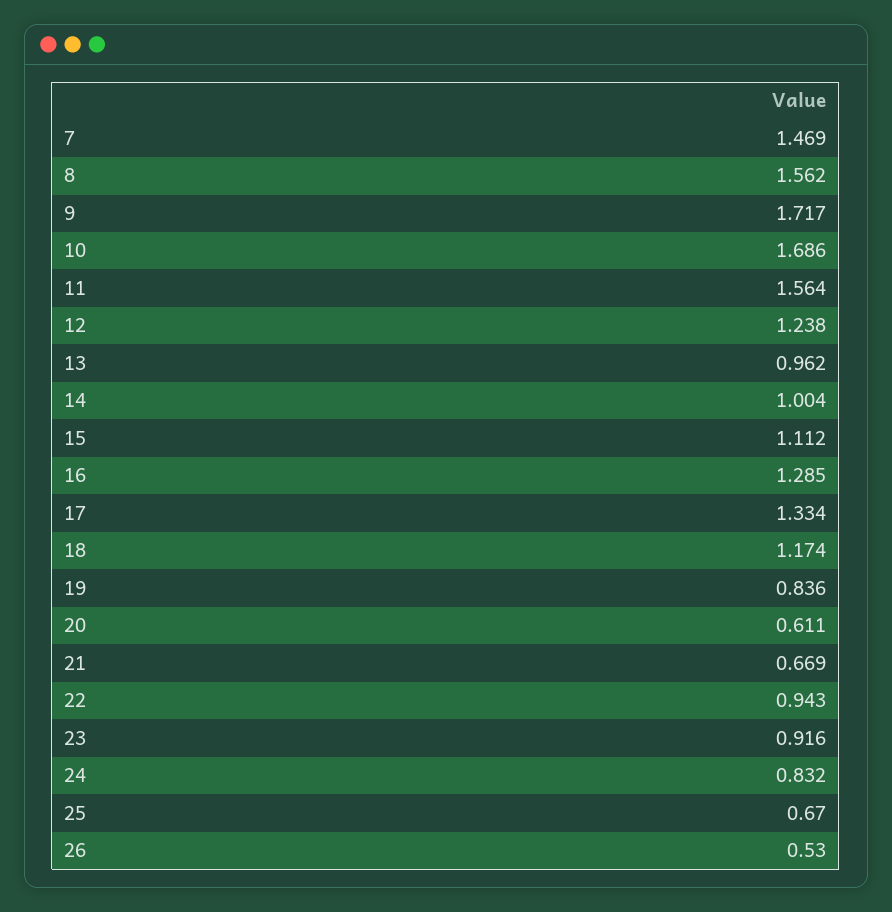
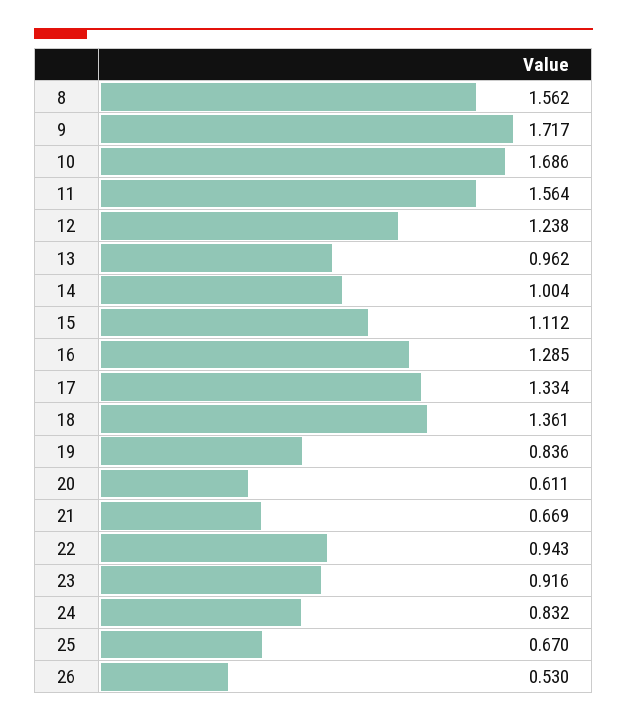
  {
-   "7": 1.469,
    "8": 1.562,
    "9": 1.717,
    "10": 1.686,
    "11": 1.564,
    "12": 1.238,
    "13": 0.962,
    "14": 1.004,
    "15": 1.112,
    "16": 1.285,
    "17": 1.334,
-   "18": 1.174,
+   "18": 1.361,
    "19": 0.836,
    "20": 0.611,
    "21": 0.669,
    "22": 0.943,
    "23": 0.916,
    "24": 0.832,
    "25": 0.67,
    "26": 0.53
  }

